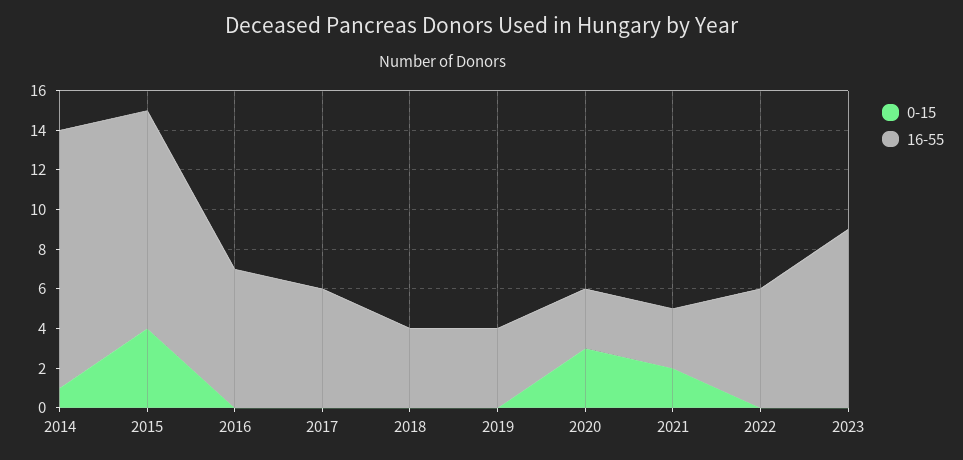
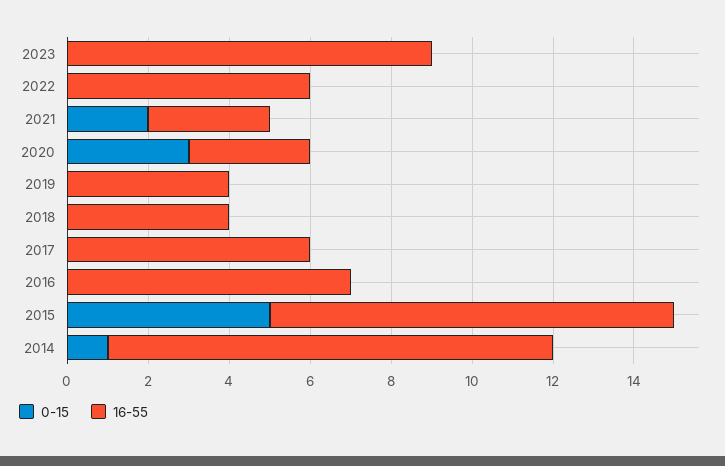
  {
    "0-15": {
      "2014": 1,
-     "2015": 4,
+     "2015": 5,
      "2016": 0,
      "2017": 0,
      "2018": 0,
      "2019": 0,
      "2020": 3,
      "2021": 2,
      "2022": 0,
      "2023": 0
    },
    "16-55": {
-     "2014": 13,
+     "2014": 11,
-     "2015": 11,
+     "2015": 10,
      "2016": 7,
      "2017": 6,
      "2018": 4,
      "2019": 4,
      "2020": 3,
      "2021": 3,
      "2022": 6,
      "2023": 9
    }
  }

